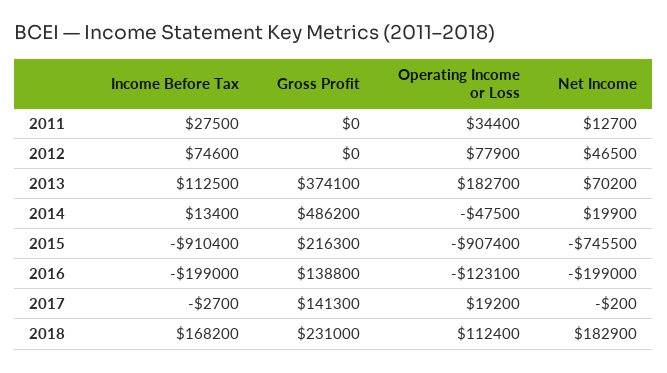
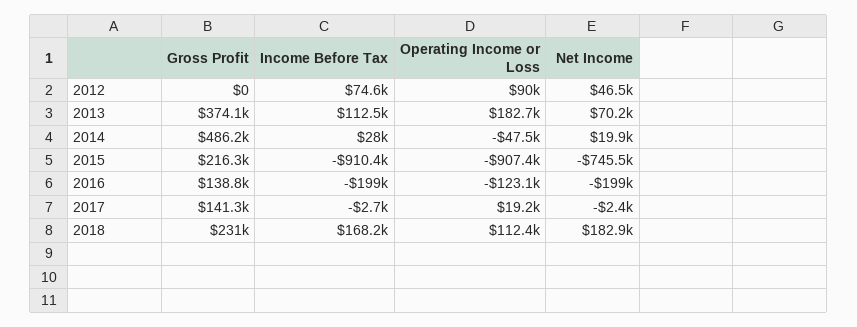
  {
    "Income Before Tax": {
-     "2011": 27500,
      "2012": 74600,
      "2013": 112500,
-     "2014": 13400,
+     "2014": 28000,
      "2015": -910400,
      "2016": -199000,
      "2017": -2700,
      "2018": 168200
    },
    "Gross Profit": {
-     "2011": 0,
      "2012": 0,
      "2013": 374100,
      "2014": 486200,
      "2015": 216300,
      "2016": 138800,
      "2017": 141300,
      "2018": 231000
    },
    "Operating Income or Loss": {
-     "2011": 34400,
-     "2012": 77900,
+     "2012": 90000,
      "2013": 182700,
      "2014": -47500,
      "2015": -907400,
      "2016": -123100,
      "2017": 19200,
      "2018": 112400
    },
    "Net Income": {
-     "2011": 12700,
      "2012": 46500,
      "2013": 70200,
      "2014": 19900,
      "2015": -745500,
      "2016": -199000,
-     "2017": -200,
+     "2017": -2400,
      "2018": 182900
    }
  }

